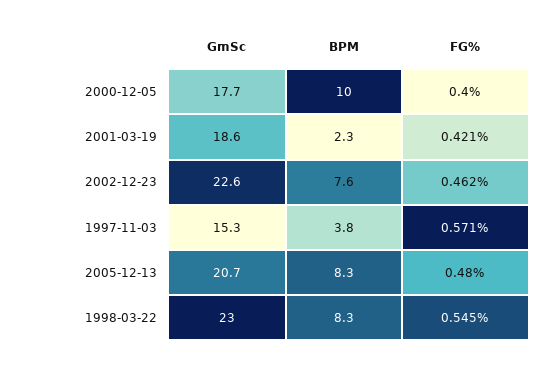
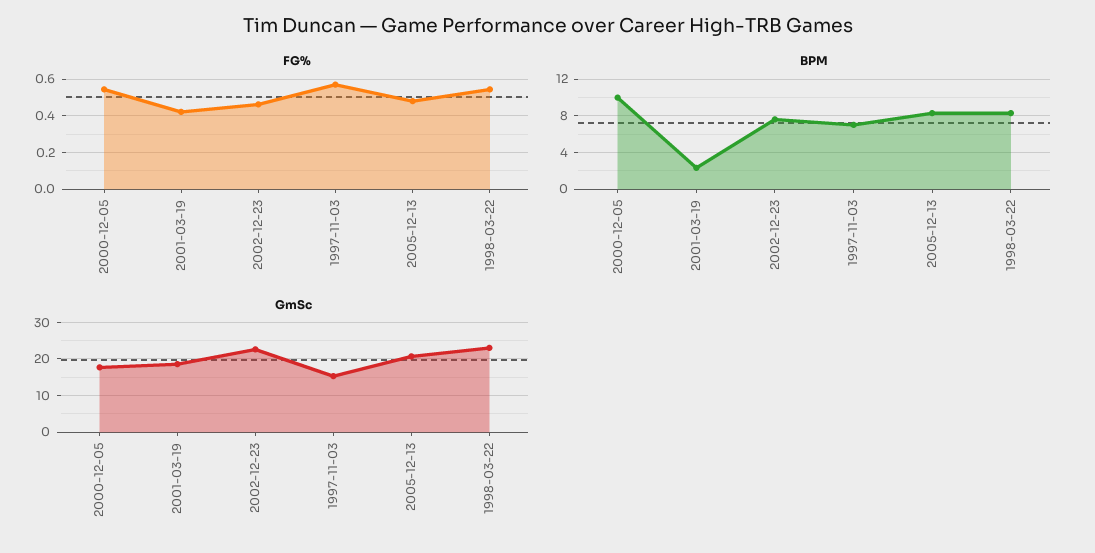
  {
    "GmSc": {
      "2000-12-05": 17.7,
      "2001-03-19": 18.6,
      "2002-12-23": 22.6,
      "1997-11-03": 15.3,
      "2005-12-13": 20.7,
      "1998-03-22": 23
    },
    "BPM": {
      "2000-12-05": 10,
      "2001-03-19": 2.3,
      "2002-12-23": 7.6,
-     "1997-11-03": 3.8,
+     "1997-11-03": 7,
      "2005-12-13": 8.3,
      "1998-03-22": 8.3
    },
    "FG%": {
-     "2000-12-05": 0.4,
+     "2000-12-05": 0.55,
      "2001-03-19": 0.421,
      "2002-12-23": 0.462,
      "1997-11-03": 0.571,
      "2005-12-13": 0.48,
      "1998-03-22": 0.545
    }
  }

